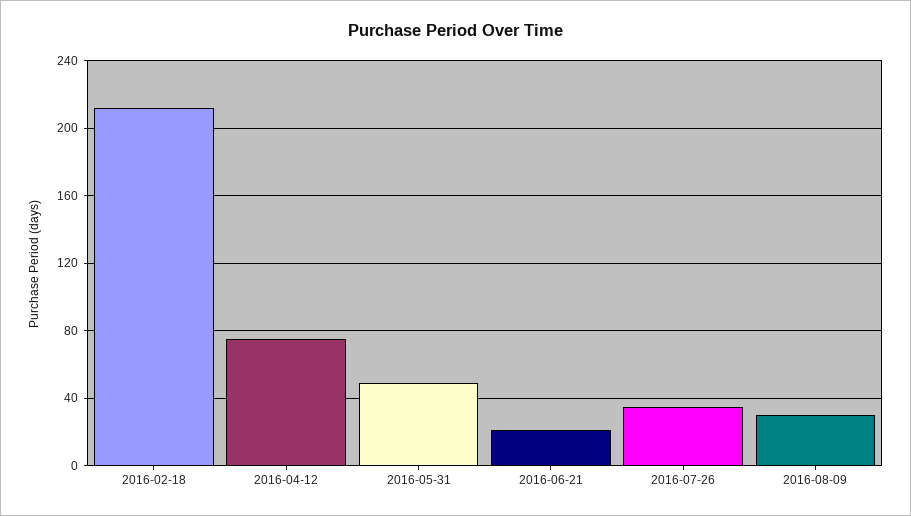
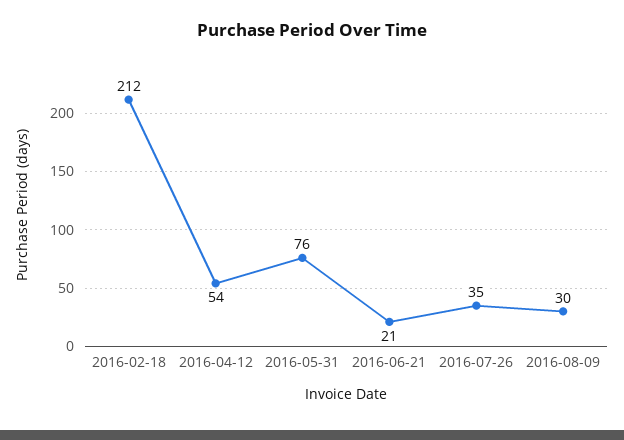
  {
    "2016-02-18": 212,
-   "2016-04-12": 75,
+   "2016-04-12": 54,
-   "2016-05-31": 50,
+   "2016-05-31": 76,
    "2016-06-21": 21,
    "2016-07-26": 35,
    "2016-08-09": 30
  }

